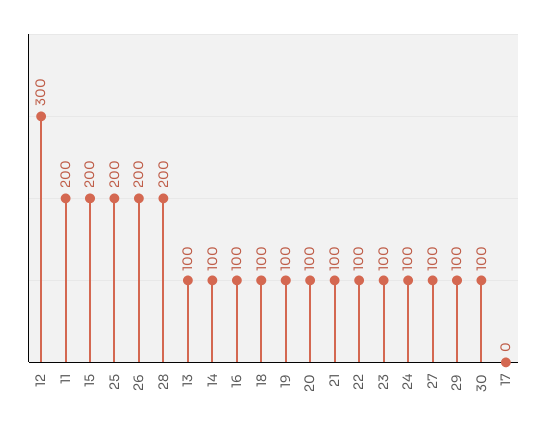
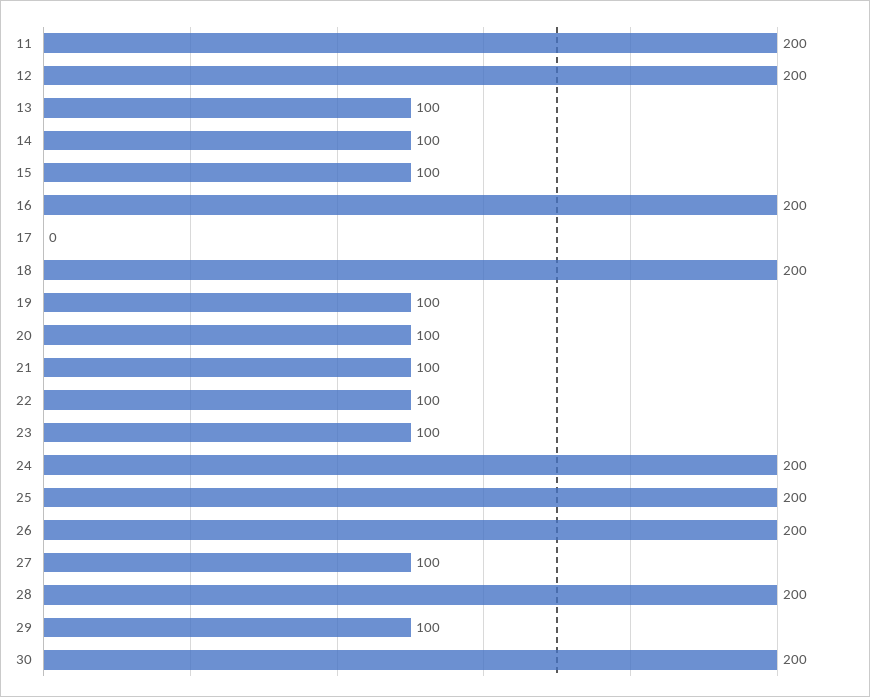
  {
-   "12": 300,
+   "12": 200,
    "11": 200,
-   "15": 200,
+   "15": 100,
    "25": 200,
    "26": 200,
    "28": 200,
    "13": 100,
    "14": 100,
-   "16": 100,
+   "16": 200,
-   "18": 100,
+   "18": 200,
    "19": 100,
    "20": 100,
    "21": 100,
    "22": 100,
    "23": 100,
-   "24": 100,
+   "24": 200,
    "27": 100,
    "29": 100,
-   "30": 100,
+   "30": 200,
    "17": 0
  }

